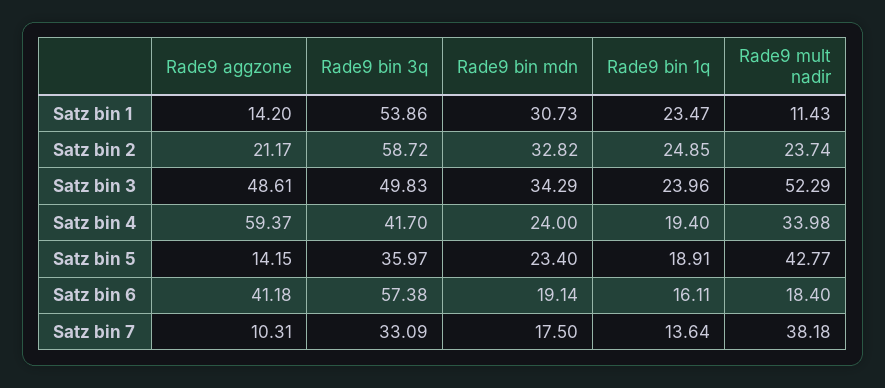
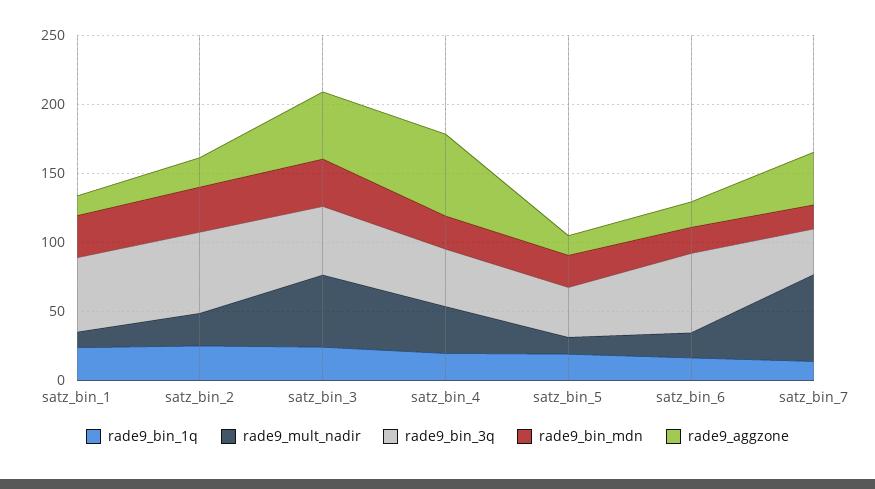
  {
    "Rade9 aggzone": {
      "Satz bin 1": 14.2,
      "Satz bin 2": 21.17,
      "Satz bin 3": 48.61,
      "Satz bin 4": 59.37,
      "Satz bin 5": 14.15,
-     "Satz bin 6": 41.18,
+     "Satz bin 6": 20,
-     "Satz bin 7": 10.31
+     "Satz bin 7": 40
    },
    "Rade9 bin 3q": {
      "Satz bin 1": 53.86,
      "Satz bin 2": 58.72,
      "Satz bin 3": 49.83,
      "Satz bin 4": 41.7,
      "Satz bin 5": 35.97,
      "Satz bin 6": 57.38,
      "Satz bin 7": 33.09
    },
    "Rade9 bin mdn": {
      "Satz bin 1": 30.73,
      "Satz bin 2": 32.82,
      "Satz bin 3": 34.29,
      "Satz bin 4": 24,
      "Satz bin 5": 23.4,
      "Satz bin 6": 19.14,
      "Satz bin 7": 17.5
    },
    "Rade9 bin 1q": {
      "Satz bin 1": 23.47,
      "Satz bin 2": 24.85,
      "Satz bin 3": 23.96,
      "Satz bin 4": 19.4,
      "Satz bin 5": 18.91,
      "Satz bin 6": 16.11,
      "Satz bin 7": 13.64
    },
    "Rade9 mult nadir": {
      "Satz bin 1": 11.43,
      "Satz bin 2": 23.74,
      "Satz bin 3": 52.29,
      "Satz bin 4": 33.98,
-     "Satz bin 5": 42.77,
+     "Satz bin 5": 10,
      "Satz bin 6": 18.4,
-     "Satz bin 7": 38.18
+     "Satz bin 7": 60
    }
  }

